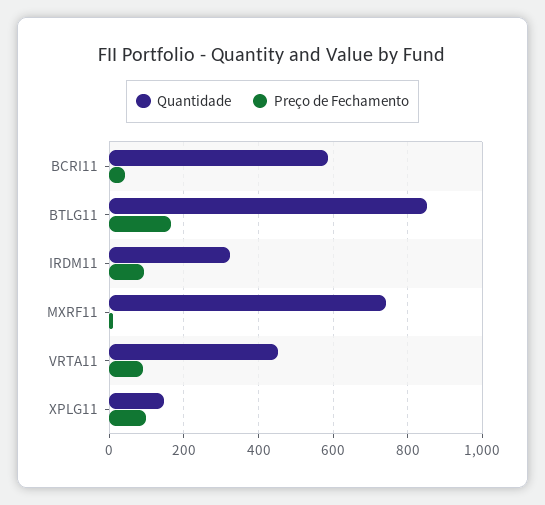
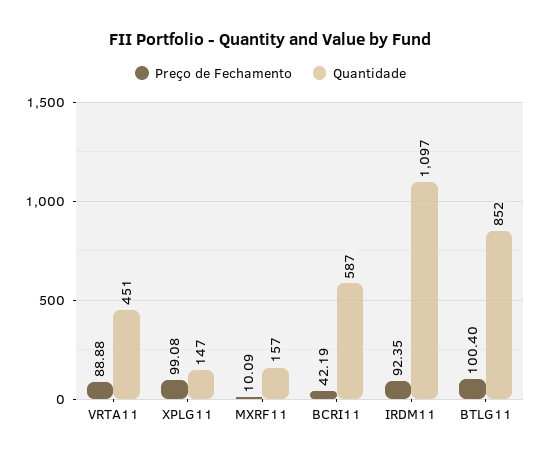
  {
    "Quantidade": {
      "BCRI11": 587,
      "BTLG11": 852,
-     "IRDM11": 320,
+     "IRDM11": 1097,
-     "MXRF11": 740,
+     "MXRF11": 157,
      "VRTA11": 451,
      "XPLG11": 147
    },
    "Preço de Fechamento": {
      "BCRI11": 42.19,
-     "BTLG11": 160,
+     "BTLG11": 100.4,
      "IRDM11": 92.35,
      "MXRF11": 10.09,
      "VRTA11": 88.88,
      "XPLG11": 99.08
    }
  }

